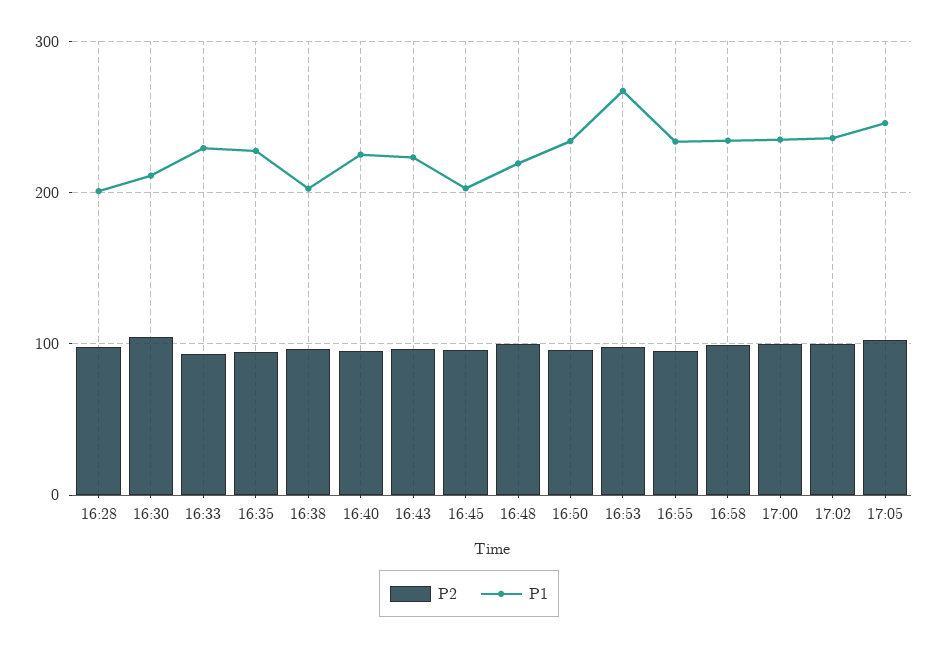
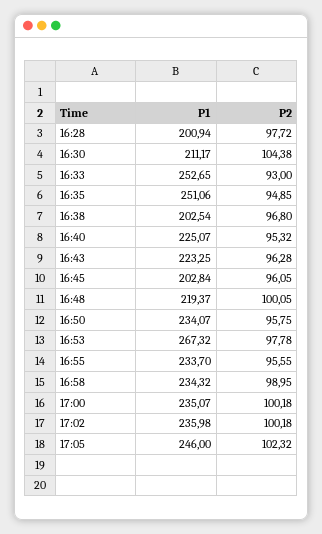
  {
    "P2": {
      "16:28": 97.72,
      "16:30": 104.38,
      "16:33": 93,
      "16:35": 94.85,
      "16:38": 96.8,
      "16:40": 95.32,
      "16:43": 96.28,
      "16:45": 96.05,
      "16:48": 100.05,
      "16:50": 95.75,
      "16:53": 97.78,
      "16:55": 95.55,
      "16:58": 98.95,
      "17:00": 100.18,
      "17:02": 100.18,
      "17:05": 102.32
    },
    "P1": {
      "16:28": 200.94,
      "16:30": 211.17,
-     "16:33": 230,
+     "16:33": 252.65,
-     "16:35": 230,
+     "16:35": 251.06,
      "16:38": 202.54,
      "16:40": 225.07,
      "16:43": 223.25,
      "16:45": 202.84,
      "16:48": 219.37,
      "16:50": 234.07,
      "16:53": 267.32,
      "16:55": 233.7,
      "16:58": 234.32,
      "17:00": 235.07,
      "17:02": 235.98,
      "17:05": 246
    }
  }

